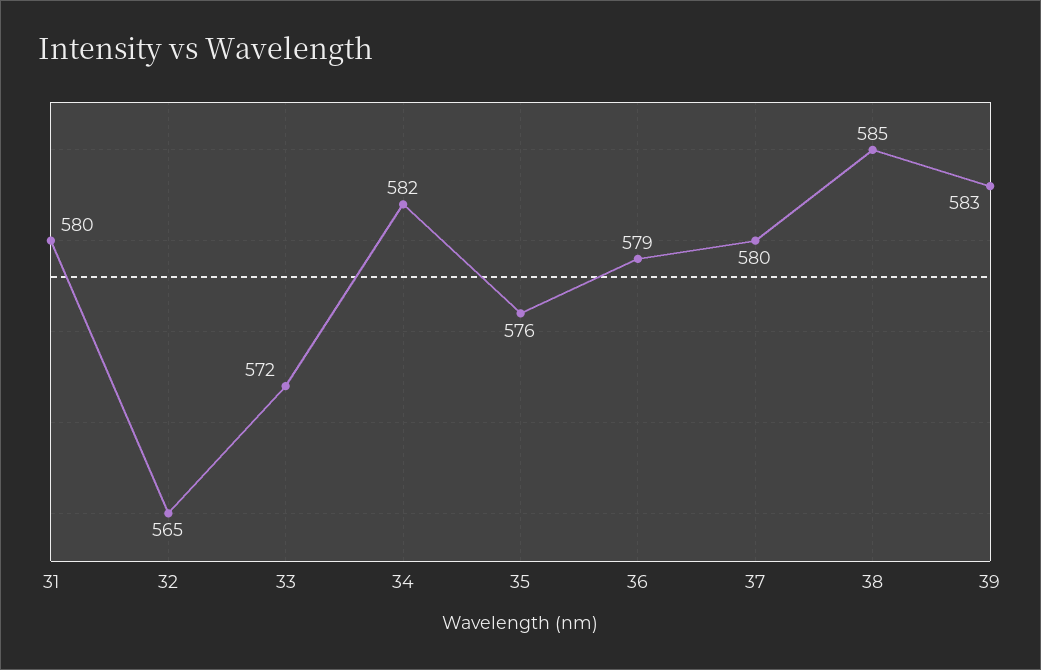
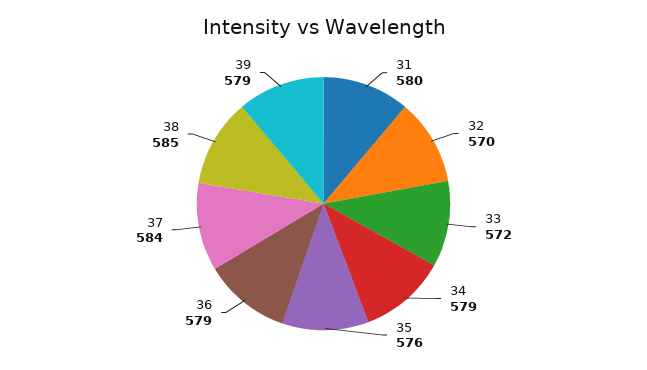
  {
    "31": 580,
-   "32": 565,
+   "32": 570,
    "33": 572,
-   "34": 582,
+   "34": 579,
    "35": 576,
    "36": 579,
-   "37": 580,
+   "37": 584,
    "38": 585,
-   "39": 583
+   "39": 579
  }

